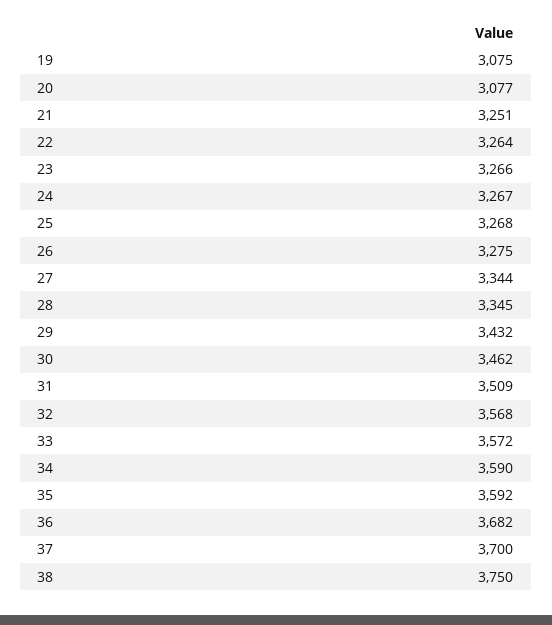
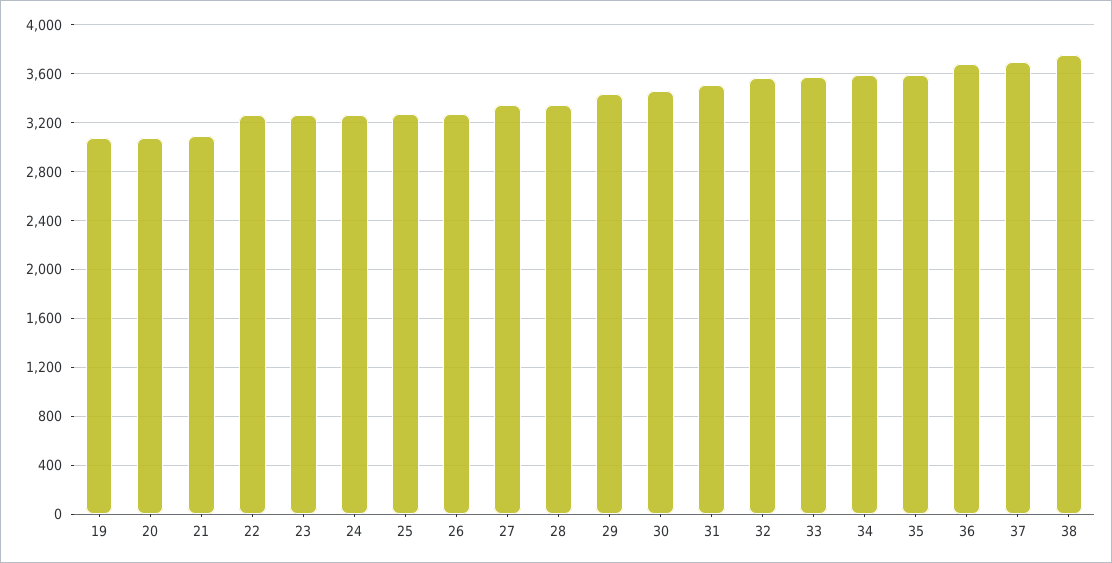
  {
    "19": 3075,
    "20": 3077,
-   "21": 3251,
+   "21": 3100,
    "22": 3264,
    "23": 3266,
    "24": 3267,
    "25": 3268,
    "26": 3275,
    "27": 3344,
    "28": 3345,
    "29": 3432,
    "30": 3462,
    "31": 3509,
    "32": 3568,
    "33": 3572,
    "34": 3590,
    "35": 3592,
    "36": 3682,
    "37": 3700,
    "38": 3750
  }

